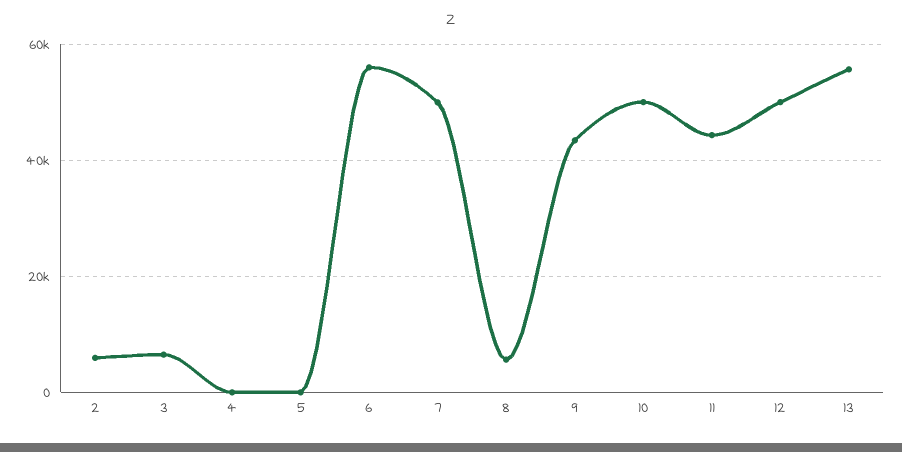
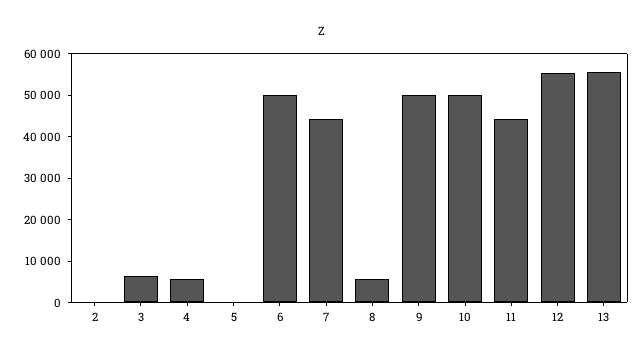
  {
-   "2": 6000,
+   "2": 0,
    "3": 6000,
-   "4": 0,
+   "4": 6000,
    "5": 0,
-   "6": 56000,
+   "6": 50000,
-   "7": 50000,
+   "7": 44000,
    "8": 6000,
-   "9": 44000,
+   "9": 50000,
    "10": 50000,
    "11": 44000,
-   "12": 50000,
+   "12": 56000,
    "13": 56000
  }

